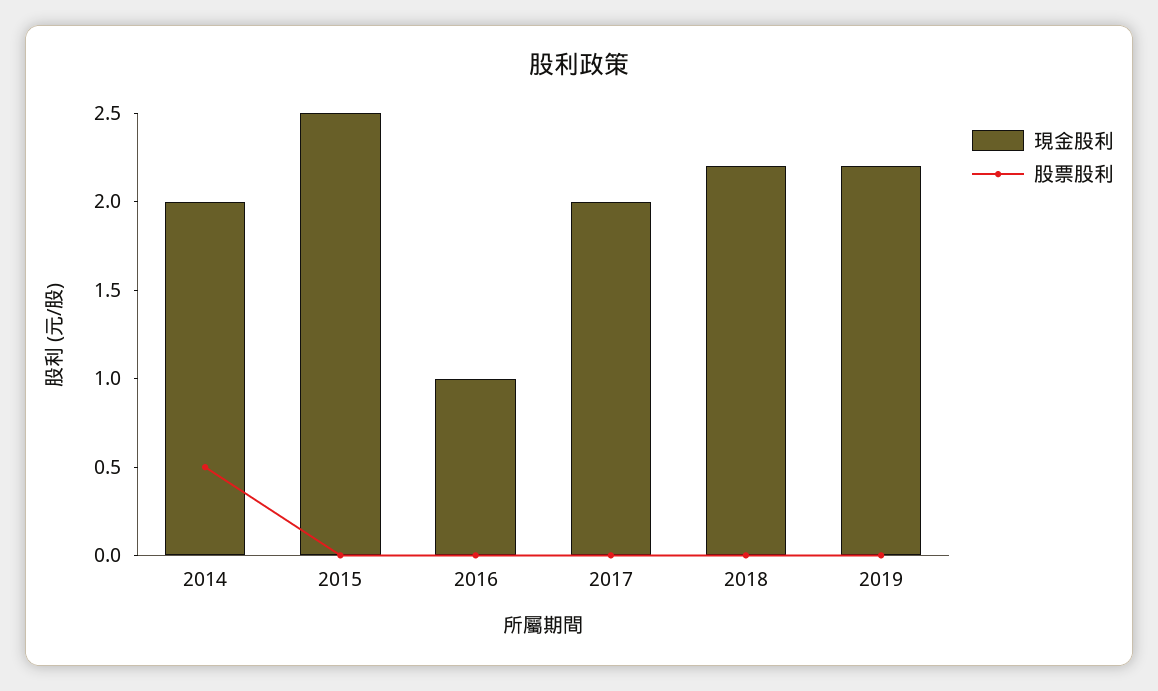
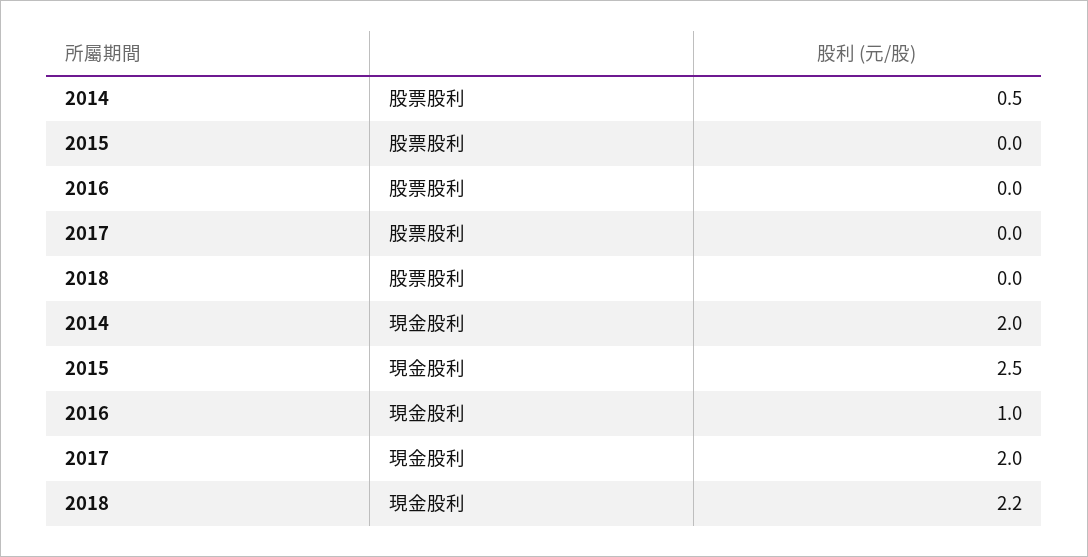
  {
    "現金股利": {
      "2014": 2,
      "2015": 2.5,
      "2016": 1,
      "2017": 2,
-     "2018": 2.2,
+     "2018": 2.2
-     "2019": 2.2
    },
    "股票股利": {
      "2014": 0.5,
      "2015": 0,
      "2016": 0,
      "2017": 0,
-     "2018": 0,
+     "2018": 0
-     "2019": 0
    }
  }

